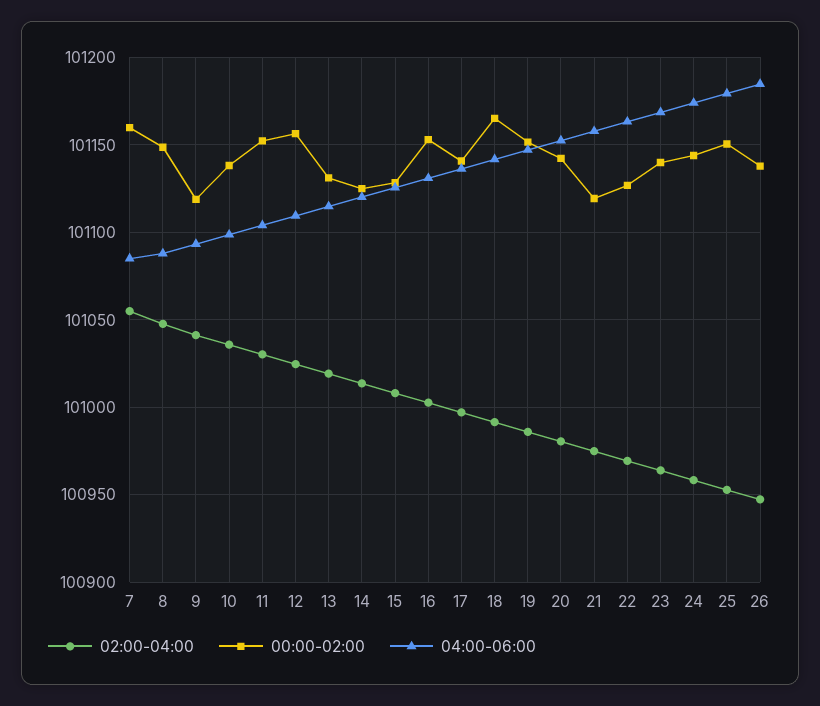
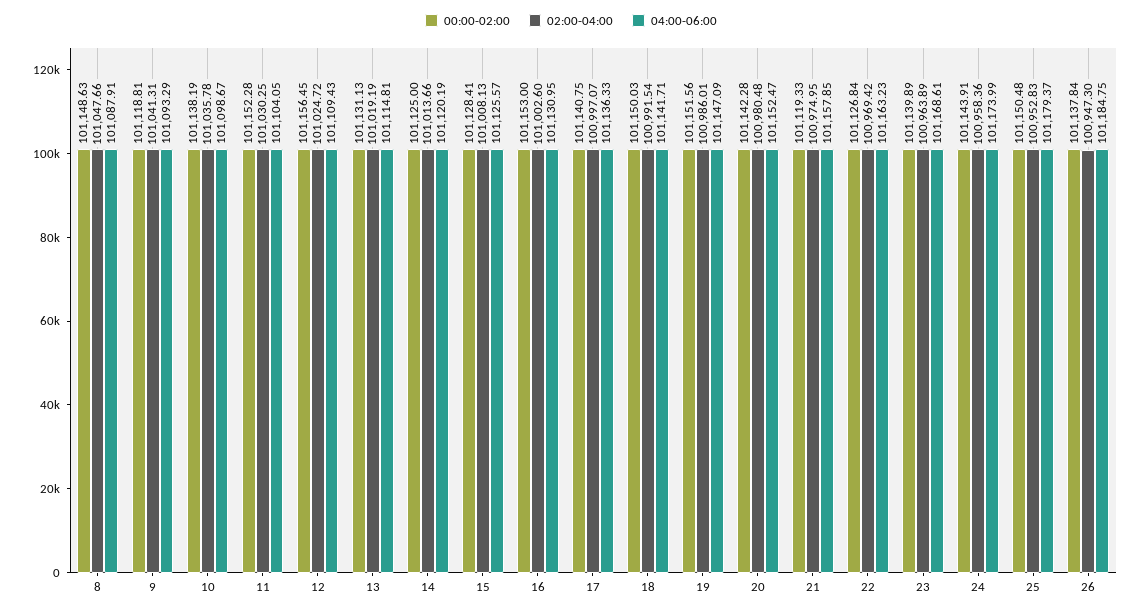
  {
    "02:00-04:00": {
-     "7": 101055,
      "8": 101047.66,
      "9": 101041.31,
      "10": 101035.78,
      "11": 101030.25,
      "12": 101024.72,
      "13": 101019.19,
      "14": 101013.66,
      "15": 101008.13,
      "16": 101002.6,
      "17": 100997.07,
      "18": 100991.54,
      "19": 100986.01,
      "20": 100980.48,
      "21": 100974.95,
      "22": 100969.42,
      "23": 100963.89,
      "24": 100958.36,
      "25": 100952.83,
      "26": 100947.3
    },
    "00:00-02:00": {
-     "7": 101160,
      "8": 101148.63,
      "9": 101118.81,
      "10": 101138.19,
      "11": 101152.28,
      "12": 101156.45,
      "13": 101131.13,
      "14": 101125,
      "15": 101128.41,
      "16": 101153,
      "17": 101140.75,
-     "18": 101165,
+     "18": 101150.03,
      "19": 101151.56,
      "20": 101142.28,
      "21": 101119.33,
      "22": 101126.84,
      "23": 101139.89,
      "24": 101143.91,
      "25": 101150.48,
      "26": 101137.84
    },
    "04:00-06:00": {
-     "7": 101085,
      "8": 101087.91,
      "9": 101093.29,
      "10": 101098.67,
      "11": 101104.05,
      "12": 101109.43,
      "13": 101114.81,
      "14": 101120.19,
      "15": 101125.57,
      "16": 101130.95,
      "17": 101136.33,
      "18": 101141.71,
      "19": 101147.09,
      "20": 101152.47,
      "21": 101157.85,
      "22": 101163.23,
      "23": 101168.61,
      "24": 101173.99,
      "25": 101179.37,
      "26": 101184.75
    }
  }

